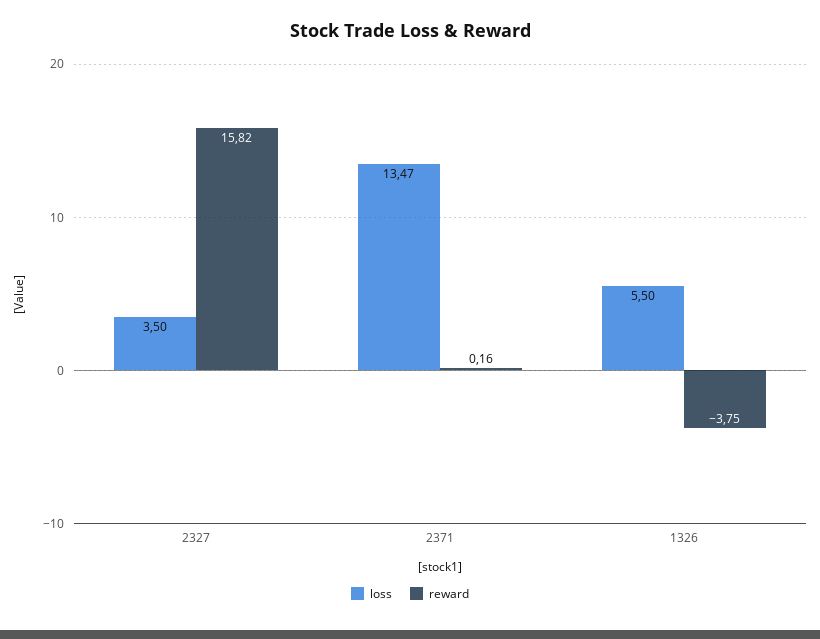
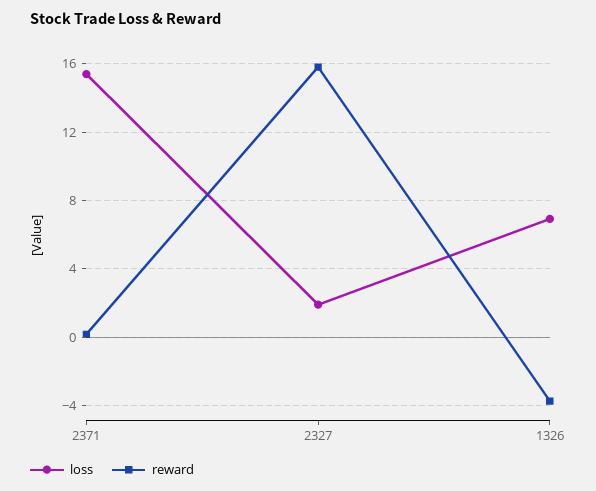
  {
    "loss": {
-     "2327": 3.5,
+     "2327": 2,
-     "2371": 13.47,
+     "2371": 15.5,
-     "1326": 5.5
+     "1326": 7
    },
    "reward": {
      "2327": 15.82,
      "2371": 0.16,
      "1326": -3.75
    }
  }

